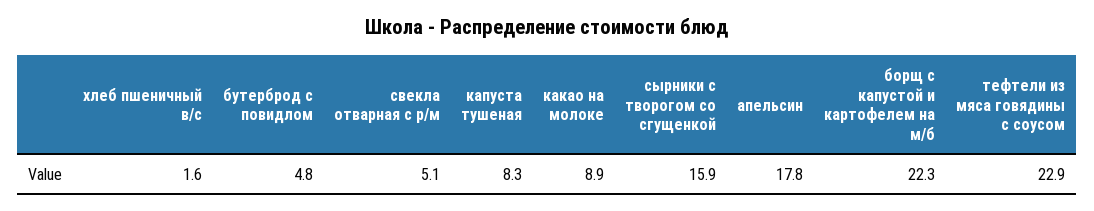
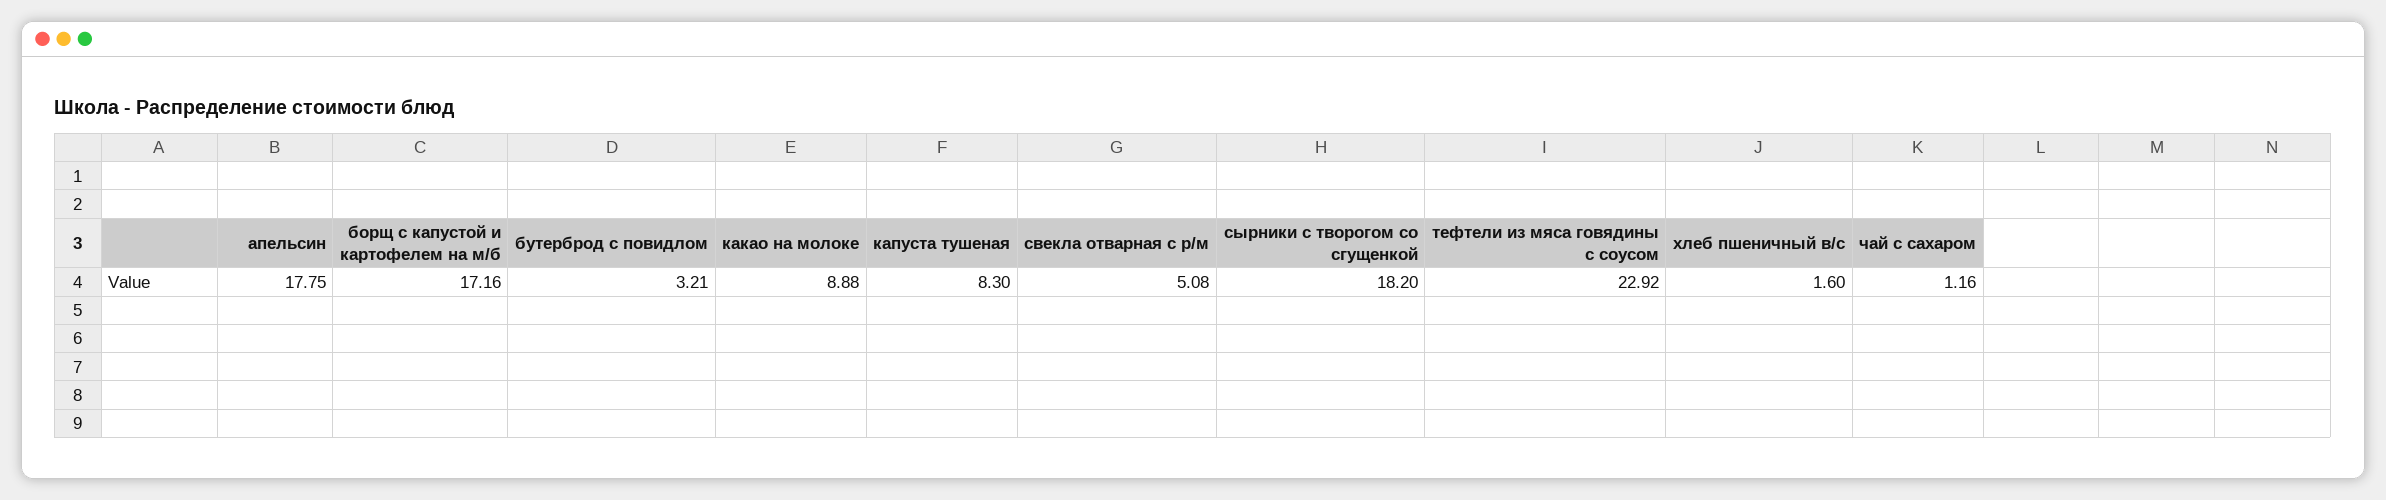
  {
    "хлеб пшеничный в/с": 1.6,
-   "бутерброд с повидлом": 4.8,
+   "бутерброд с повидлом": 3.21,
    "свекла отварная с р/м": 5.08,
    "капуста тушеная": 8.3,
    "какао на молоке": 8.88,
-   "сырники с творогом со сгущенкой": 15.9,
+   "сырники с творогом со сгущенкой": 18.2,
    "апельсин": 17.75,
-   "борщ с капустой и картофелем на м/б": 22.3,
+   "борщ с капустой и картофелем на м/б": 17.16,
-   "тефтели из мяса говядины с соусом": 22.92
+   "тефтели из мяса говядины с соусом": 22.92,
+   "чай с сахаром": 1.16
  }

